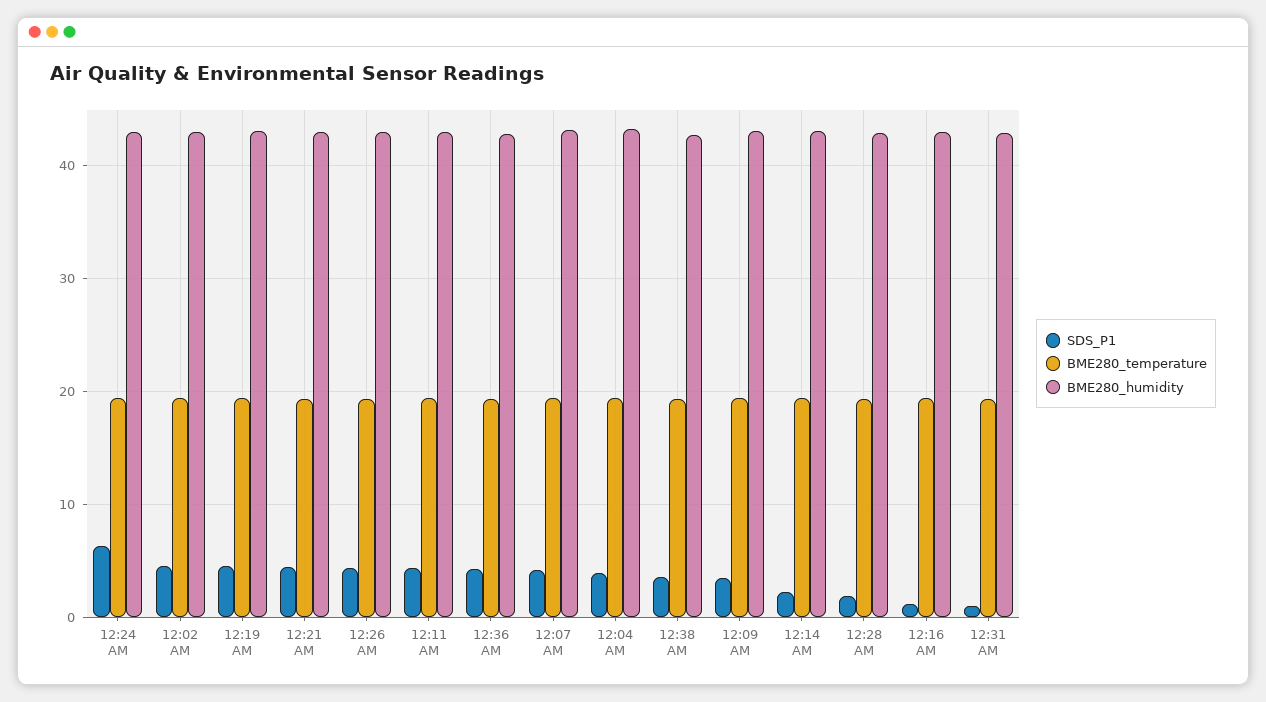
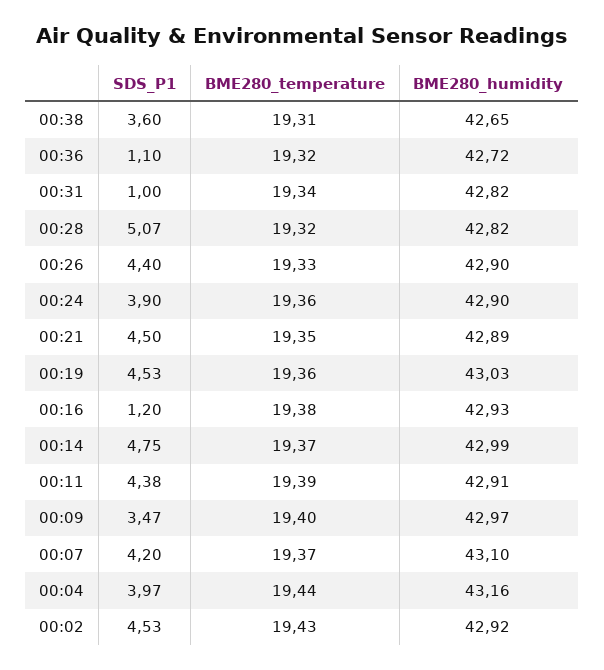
  {
    "SDS_P1": {
-     "12:24 AM": 6,
+     "12:24 AM": 3.9,
      "12:02 AM": 4.53,
      "12:19 AM": 4.53,
      "12:21 AM": 4.5,
      "12:26 AM": 4.4,
      "12:11 AM": 4.38,
-     "12:36 AM": 4,
+     "12:36 AM": 1.1,
      "12:07 AM": 4.2,
      "12:04 AM": 3.97,
      "12:38 AM": 3.6,
      "12:09 AM": 3.47,
-     "12:14 AM": 2,
+     "12:14 AM": 4.75,
-     "12:28 AM": 2,
+     "12:28 AM": 5.07,
      "12:16 AM": 1.2,
      "12:31 AM": 1
    },
    "BME280_temperature": {
      "12:24 AM": 19.36,
      "12:02 AM": 19.43,
      "12:19 AM": 19.36,
      "12:21 AM": 19.35,
      "12:26 AM": 19.33,
      "12:11 AM": 19.39,
      "12:36 AM": 19.32,
      "12:07 AM": 19.37,
      "12:04 AM": 19.44,
      "12:38 AM": 19.31,
      "12:09 AM": 19.4,
      "12:14 AM": 19.37,
      "12:28 AM": 19.32,
      "12:16 AM": 19.38,
      "12:31 AM": 19.34
    },
    "BME280_humidity": {
      "12:24 AM": 42.9,
      "12:02 AM": 42.92,
      "12:19 AM": 43.03,
      "12:21 AM": 42.89,
      "12:26 AM": 42.9,
      "12:11 AM": 42.91,
      "12:36 AM": 42.72,
      "12:07 AM": 43.1,
      "12:04 AM": 43.16,
      "12:38 AM": 42.65,
      "12:09 AM": 42.97,
      "12:14 AM": 42.99,
      "12:28 AM": 42.82,
      "12:16 AM": 42.93,
      "12:31 AM": 42.82
    }
  }

